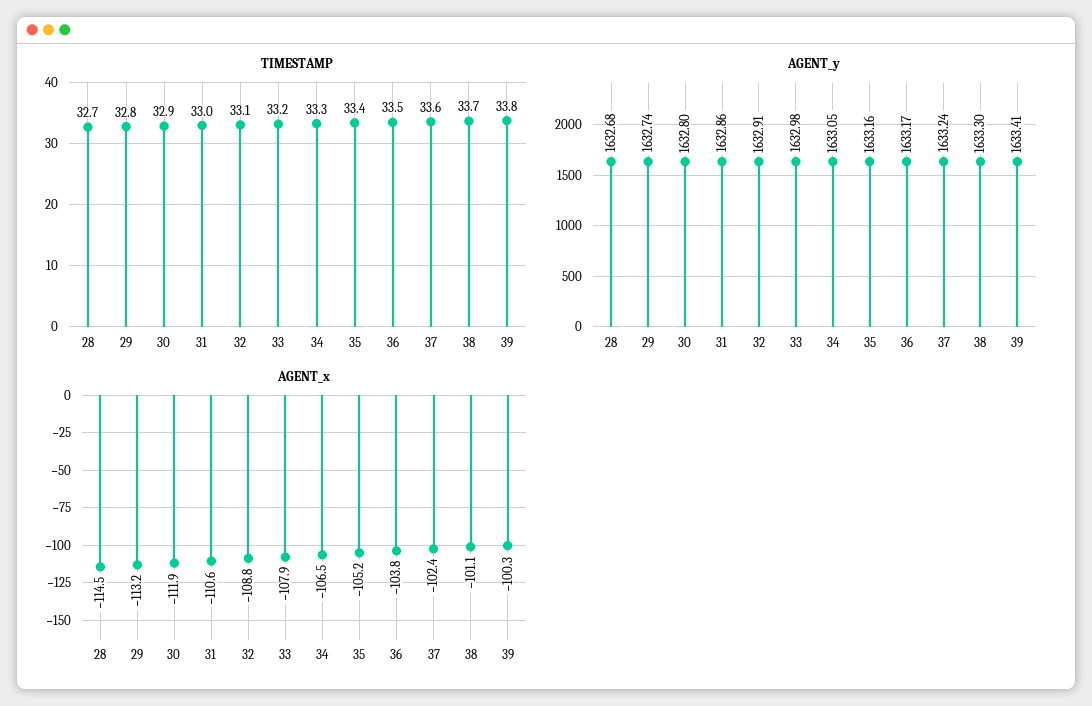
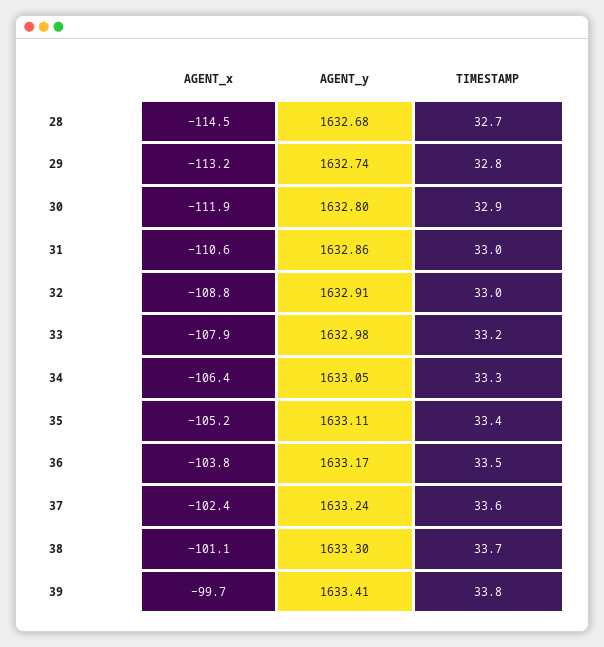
  {
    "TIMESTAMP": {
      "28": 32.7,
      "29": 32.8,
      "30": 32.9,
      "31": 33,
-     "32": 33.1,
+     "32": 33,
      "33": 33.2,
      "34": 33.3,
      "35": 33.4,
      "36": 33.5,
      "37": 33.6,
      "38": 33.7,
      "39": 33.8
    },
    "AGENT_y": {
      "28": 1632.68,
      "29": 1632.74,
      "30": 1632.8,
      "31": 1632.86,
      "32": 1632.91,
      "33": 1632.98,
      "34": 1633.05,
-     "35": 1633.16,
+     "35": 1633.11,
      "36": 1633.17,
      "37": 1633.24,
      "38": 1633.3,
      "39": 1633.41
    },
    "AGENT_x": {
      "28": -114.5,
      "29": -113.2,
      "30": -111.9,
      "31": -110.6,
      "32": -108.8,
      "33": -107.9,
-     "34": -106.5,
+     "34": -106.4,
      "35": -105.2,
      "36": -103.8,
      "37": -102.4,
      "38": -101.1,
-     "39": -100.3
+     "39": -99.7
    }
  }

